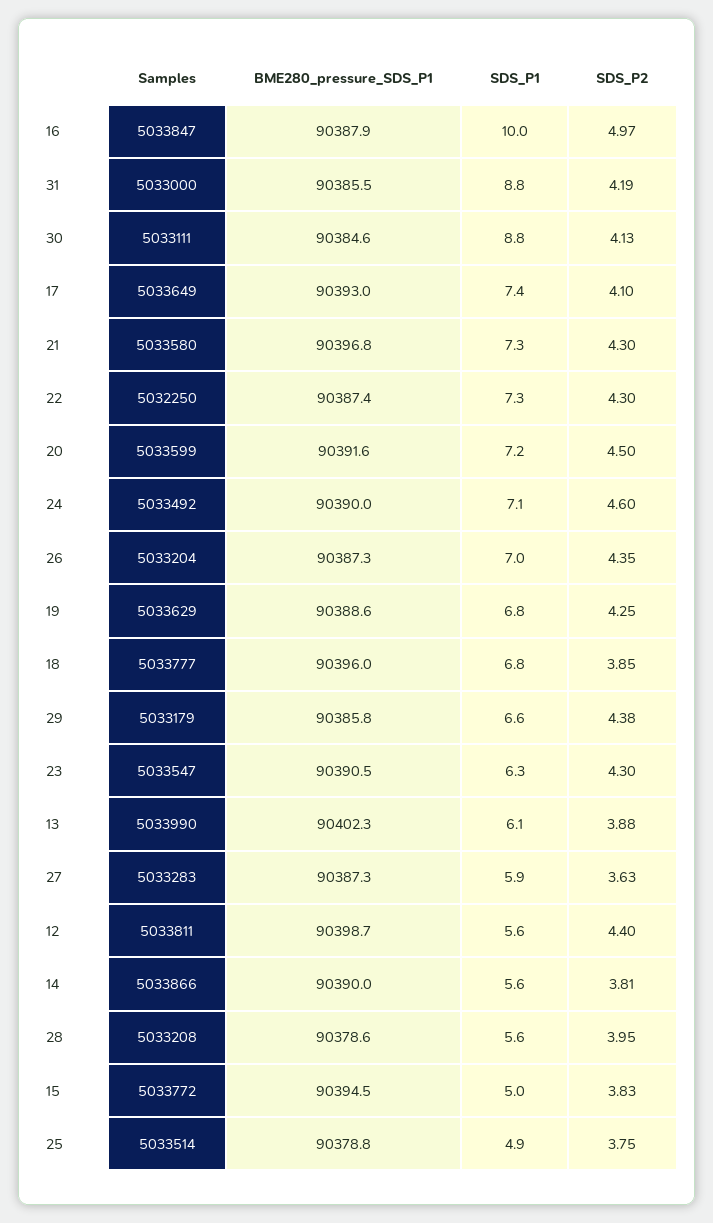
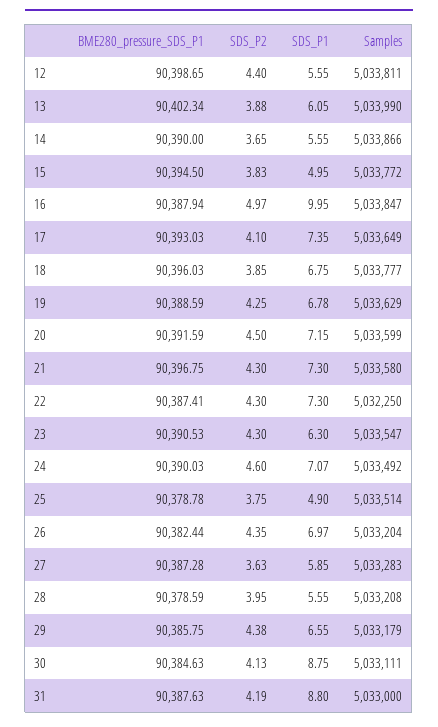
  {
    "Samples": {
      "16": 5033847,
      "31": 5033000,
      "30": 5033111,
      "17": 5033649,
      "21": 5033580,
      "22": 5032250,
      "20": 5033599,
      "24": 5033492,
      "26": 5033204,
      "19": 5033629,
      "18": 5033777,
      "29": 5033179,
      "23": 5033547,
      "13": 5033990,
      "27": 5033283,
      "12": 5033811,
      "14": 5033866,
      "28": 5033208,
      "15": 5033772,
      "25": 5033514
    },
    "BME280_pressure_SDS_P1": {
      "16": 90387.94,
-     "31": 90385.5,
+     "31": 90387.63,
      "30": 90384.63,
      "17": 90393.03,
      "21": 90396.75,
      "22": 90387.41,
      "20": 90391.59,
      "24": 90390.03,
-     "26": 90387.3,
+     "26": 90382.44,
      "19": 90388.59,
      "18": 90396.03,
      "29": 90385.75,
      "23": 90390.53,
      "13": 90402.34,
      "27": 90387.28,
      "12": 90398.65,
      "14": 90390,
      "28": 90378.59,
      "15": 90394.5,
      "25": 90378.78
    },
    "SDS_P1": {
      "16": 9.95,
      "31": 8.8,
      "30": 8.75,
      "17": 7.35,
      "21": 7.3,
      "22": 7.3,
      "20": 7.15,
      "24": 7.07,
      "26": 6.97,
      "19": 6.78,
      "18": 6.75,
      "29": 6.55,
      "23": 6.3,
      "13": 6.05,
      "27": 5.85,
      "12": 5.55,
      "14": 5.55,
      "28": 5.55,
      "15": 4.95,
      "25": 4.9
    },
    "SDS_P2": {
      "16": 4.97,
      "31": 4.19,
      "30": 4.13,
      "17": 4.1,
      "21": 4.3,
      "22": 4.3,
      "20": 4.5,
      "24": 4.6,
      "26": 4.35,
      "19": 4.25,
      "18": 3.85,
      "29": 4.38,
      "23": 4.3,
      "13": 3.88,
      "27": 3.63,
      "12": 4.4,
-     "14": 3.81,
+     "14": 3.65,
      "28": 3.95,
      "15": 3.83,
      "25": 3.75
    }
  }

